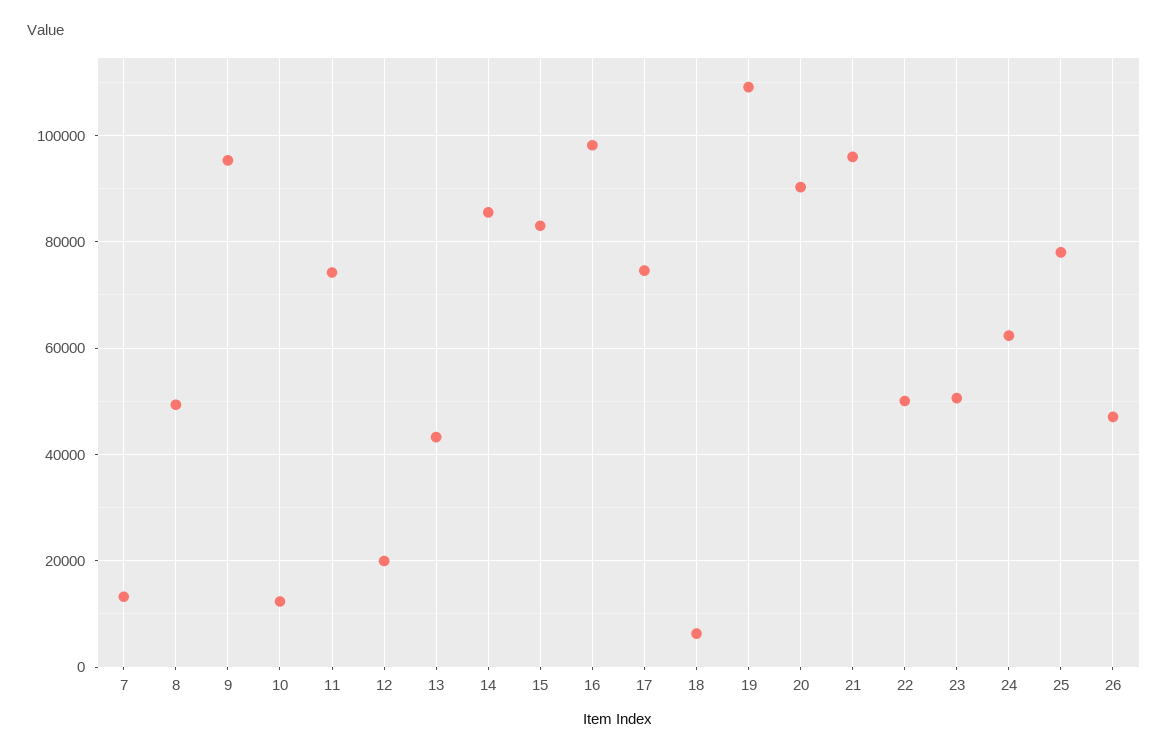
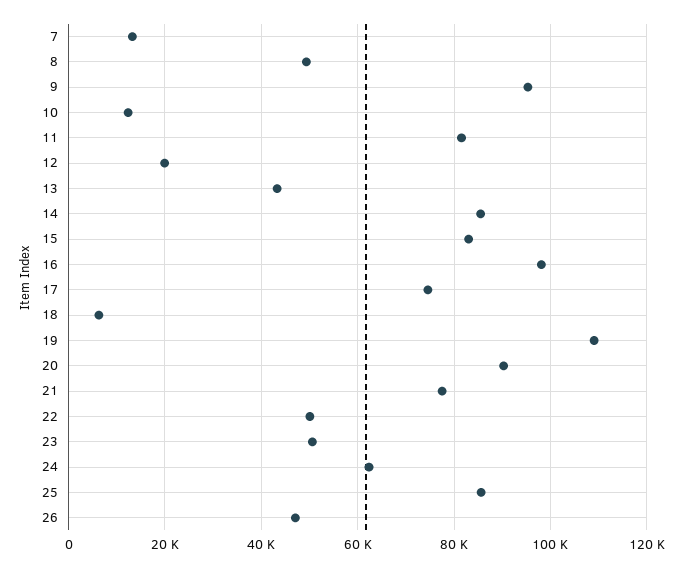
  {
    "7": 14000,
    "8": 50000,
    "9": 96000,
    "10": 12000,
-   "11": 74000,
+   "11": 82000,
    "12": 20000,
    "13": 44000,
    "14": 86000,
    "15": 84000,
    "16": 98000,
    "17": 74000,
    "18": 6000,
    "19": 110000,
    "20": 90000,
-   "21": 96000,
+   "21": 78000,
    "22": 50000,
    "23": 50000,
    "24": 62000,
-   "25": 78000,
+   "25": 86000,
    "26": 48000
  }

